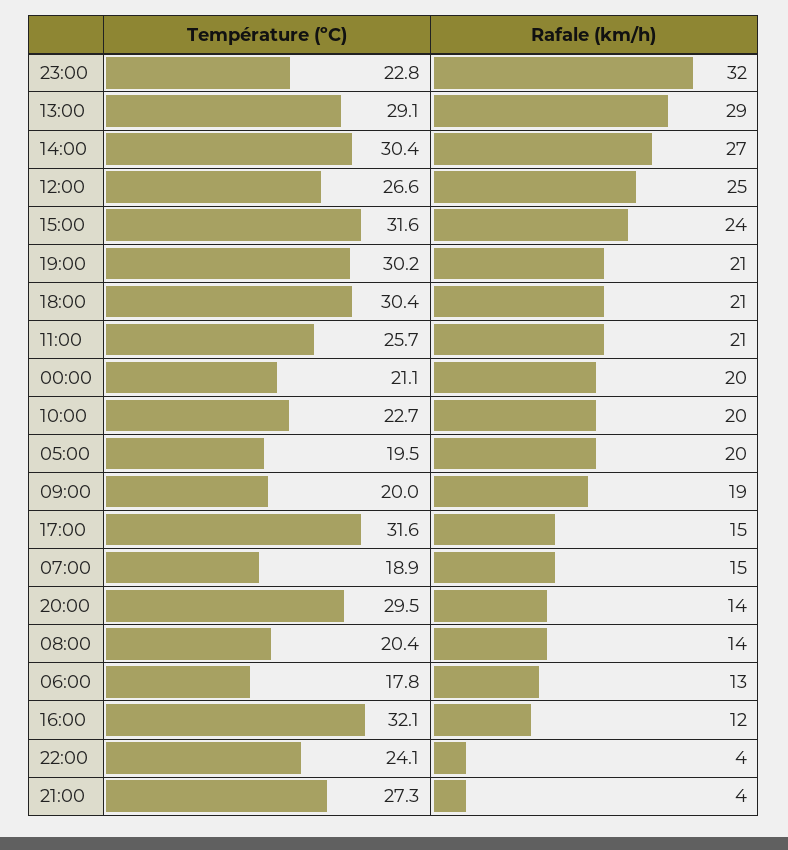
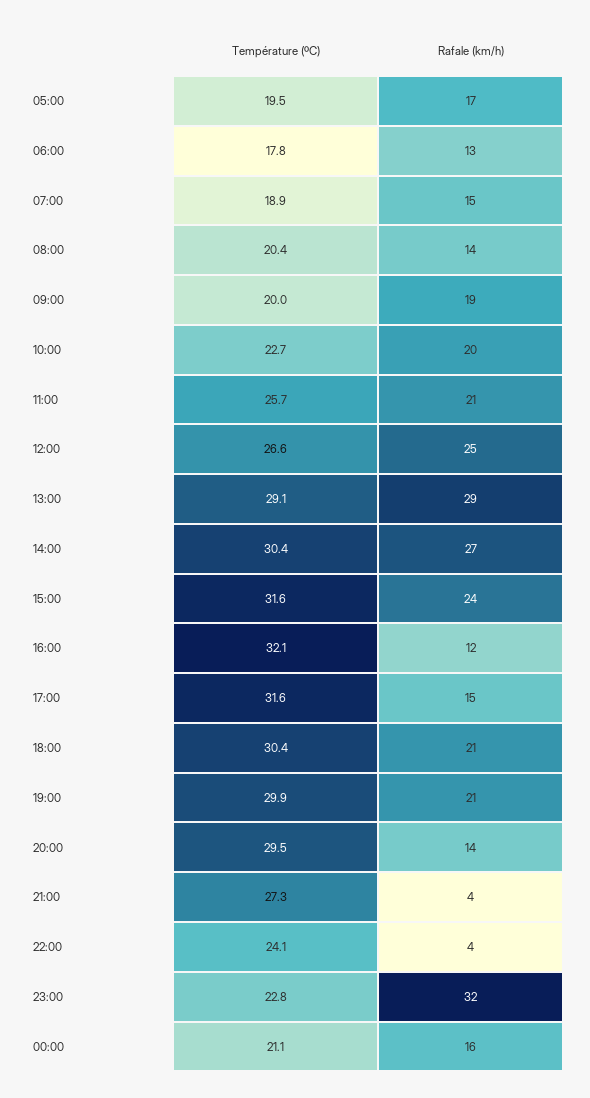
  {
    "Température (ºC)": {
      "23:00": 22.8,
      "13:00": 29.1,
      "14:00": 30.4,
      "12:00": 26.6,
      "15:00": 31.6,
-     "19:00": 30.2,
+     "19:00": 29.9,
      "18:00": 30.4,
      "11:00": 25.7,
      "00:00": 21.1,
      "10:00": 22.7,
      "05:00": 19.5,
      "09:00": 20,
      "17:00": 31.6,
      "07:00": 18.9,
      "20:00": 29.5,
      "08:00": 20.4,
      "06:00": 17.8,
      "16:00": 32.1,
      "22:00": 24.1,
      "21:00": 27.3
    },
    "Rafale (km/h)": {
      "23:00": 32,
      "13:00": 29,
      "14:00": 27,
      "12:00": 25,
      "15:00": 24,
      "19:00": 21,
      "18:00": 21,
      "11:00": 21,
-     "00:00": 20,
+     "00:00": 16,
      "10:00": 20,
-     "05:00": 20,
+     "05:00": 17,
      "09:00": 19,
      "17:00": 15,
      "07:00": 15,
      "20:00": 14,
      "08:00": 14,
      "06:00": 13,
      "16:00": 12,
      "22:00": 4,
      "21:00": 4
    }
  }

